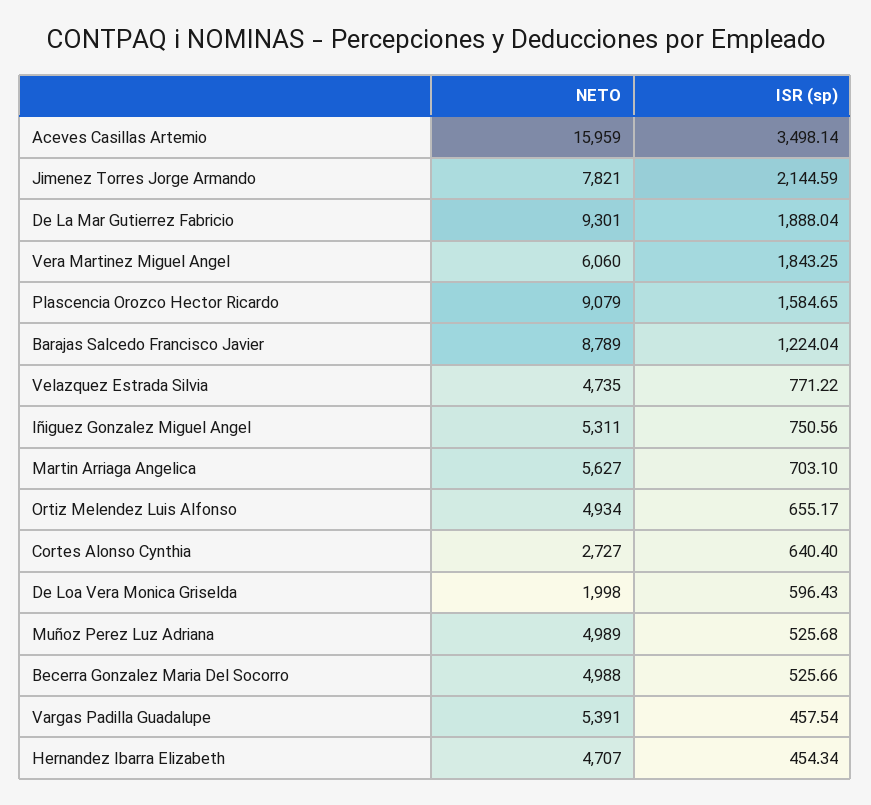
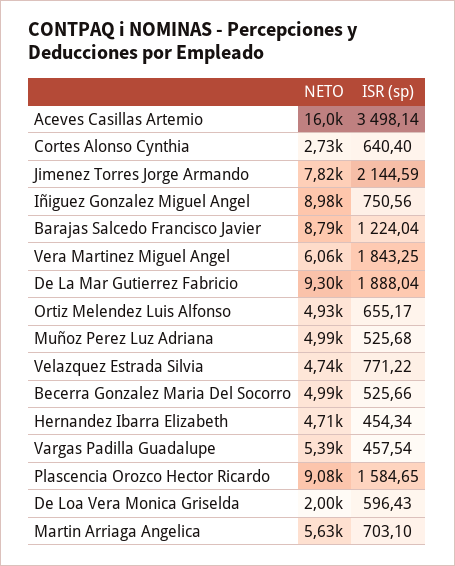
  {
    "NETO": {
      "Aceves Casillas Artemio": 15959,
      "Jimenez Torres Jorge Armando": 7821,
      "De La Mar Gutierrez Fabricio": 9301,
      "Vera Martinez Miguel Angel": 6060,
      "Plascencia Orozco Hector Ricardo": 9079,
      "Barajas Salcedo Francisco Javier": 8789,
      "Velazquez Estrada Silvia": 4735,
-     "Iñiguez Gonzalez Miguel Angel": 5311,
+     "Iñiguez Gonzalez Miguel Angel": 8980,
      "Martin Arriaga Angelica": 5627,
      "Ortiz Melendez Luis Alfonso": 4934,
      "Cortes Alonso Cynthia": 2727,
      "De Loa Vera Monica Griselda": 1998,
      "Muñoz Perez Luz Adriana": 4989,
      "Becerra Gonzalez Maria Del Socorro": 4988,
      "Vargas Padilla Guadalupe": 5391,
      "Hernandez Ibarra Elizabeth": 4707
    },
    "ISR (sp)": {
      "Aceves Casillas Artemio": 3498.14,
      "Jimenez Torres Jorge Armando": 2144.59,
      "De La Mar Gutierrez Fabricio": 1888.04,
      "Vera Martinez Miguel Angel": 1843.25,
      "Plascencia Orozco Hector Ricardo": 1584.65,
      "Barajas Salcedo Francisco Javier": 1224.04,
      "Velazquez Estrada Silvia": 771.22,
      "Iñiguez Gonzalez Miguel Angel": 750.56,
      "Martin Arriaga Angelica": 703.1,
      "Ortiz Melendez Luis Alfonso": 655.17,
      "Cortes Alonso Cynthia": 640.4,
      "De Loa Vera Monica Griselda": 596.43,
      "Muñoz Perez Luz Adriana": 525.68,
      "Becerra Gonzalez Maria Del Socorro": 525.66,
      "Vargas Padilla Guadalupe": 457.54,
      "Hernandez Ibarra Elizabeth": 454.34
    }
  }

